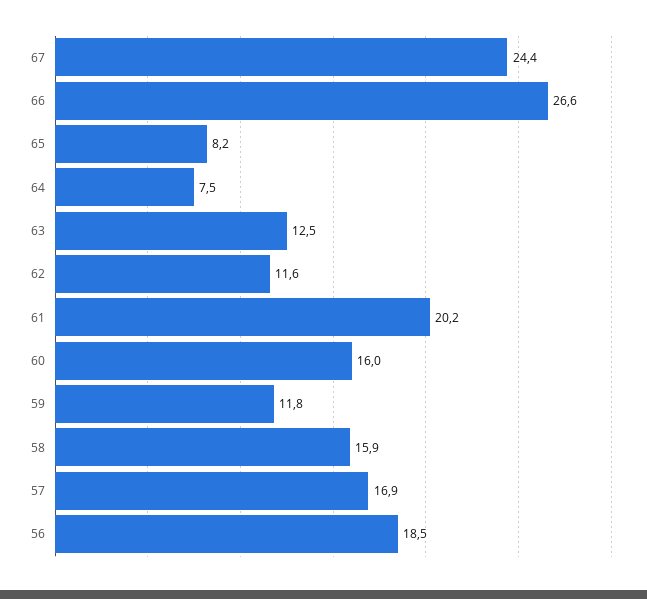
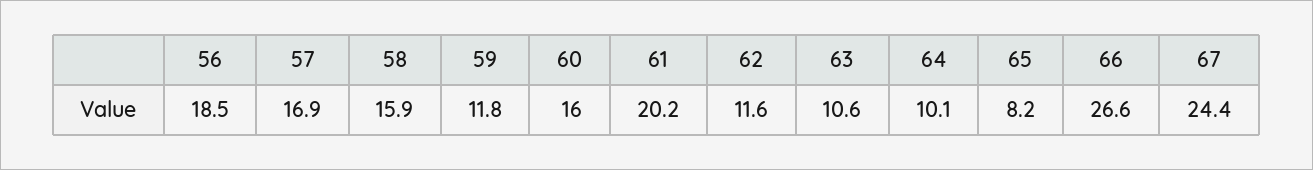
  {
    "67": 24.4,
    "66": 26.6,
    "65": 8.2,
-   "64": 7.5,
+   "64": 10.1,
-   "63": 12.5,
+   "63": 10.6,
    "62": 11.6,
    "61": 20.2,
    "60": 16,
    "59": 11.8,
    "58": 15.9,
    "57": 16.9,
    "56": 18.5
  }

